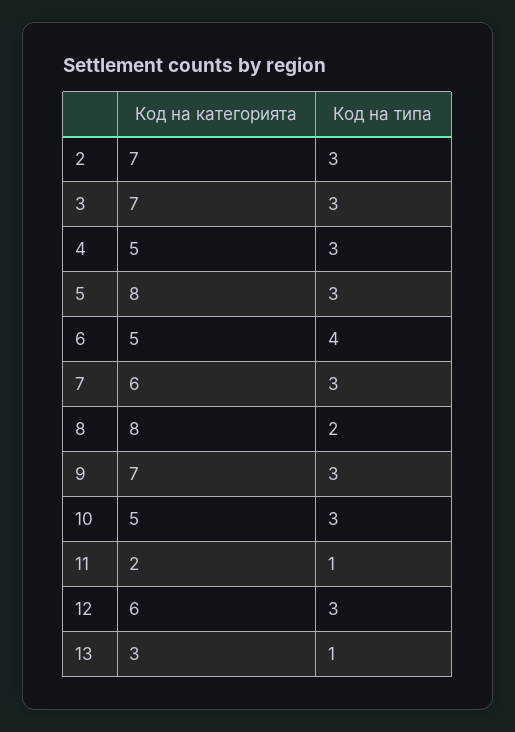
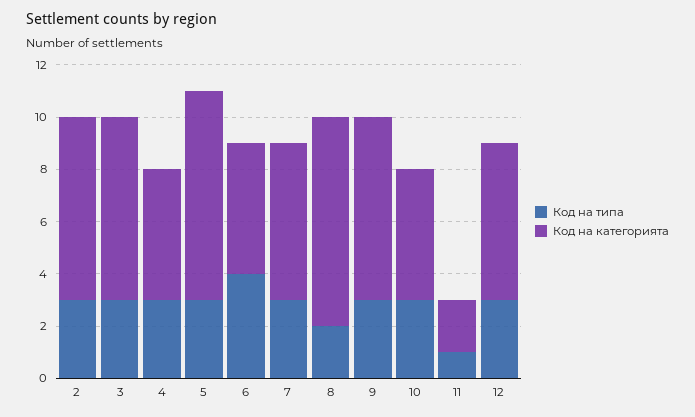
  {
    "Код на категорията": {
      "2": 7,
      "3": 7,
      "4": 5,
      "5": 8,
      "6": 5,
      "7": 6,
      "8": 8,
      "9": 7,
      "10": 5,
      "11": 2,
-     "12": 6,
+     "12": 6
-     "13": 3
    },
    "Код на типа": {
      "2": 3,
      "3": 3,
      "4": 3,
      "5": 3,
      "6": 4,
      "7": 3,
      "8": 2,
      "9": 3,
      "10": 3,
      "11": 1,
-     "12": 3,
+     "12": 3
-     "13": 1
    }
  }

